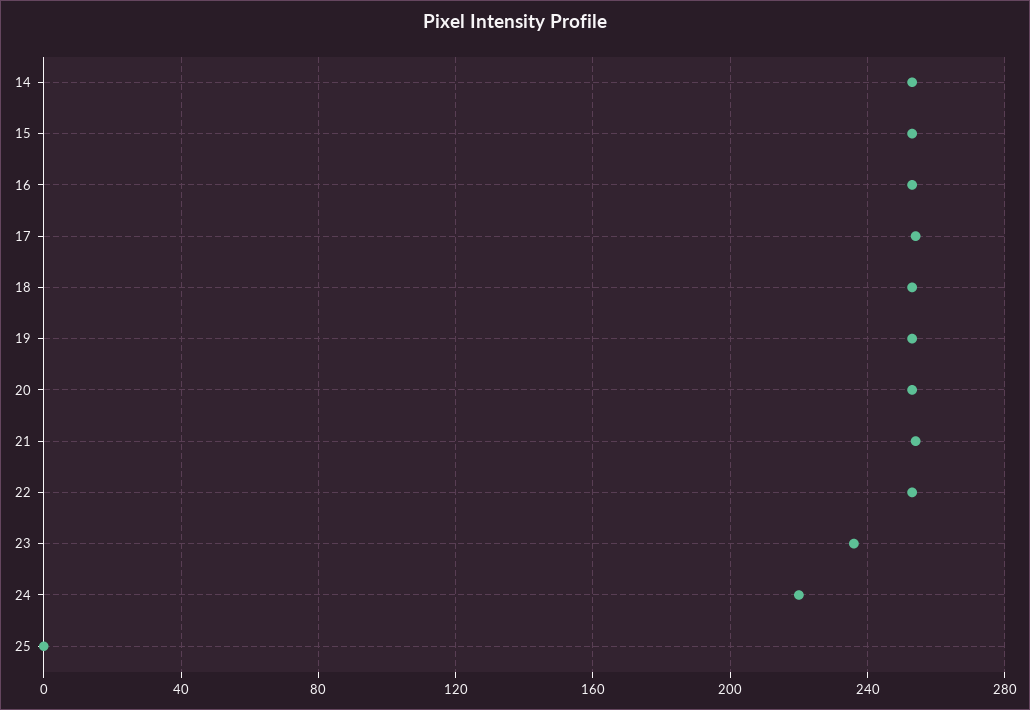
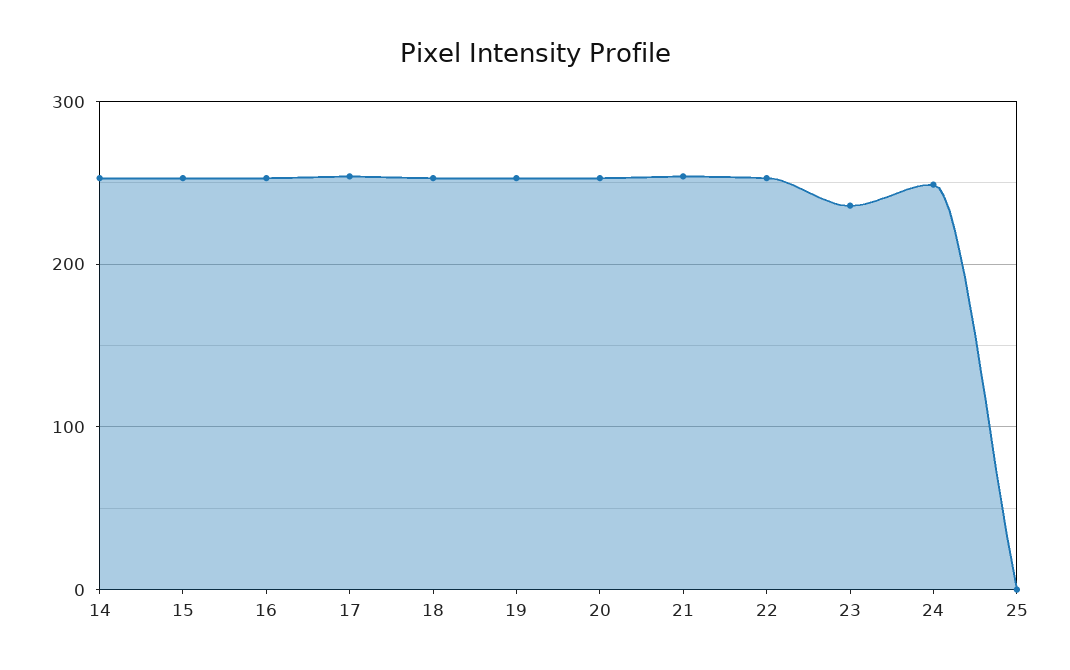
  {
    "14": 255,
    "15": 255,
    "16": 255,
    "17": 255,
    "18": 255,
    "19": 255,
    "20": 255,
    "21": 255,
    "22": 255,
    "23": 235,
-   "24": 220,
+   "24": 250,
    "25": 0
  }

